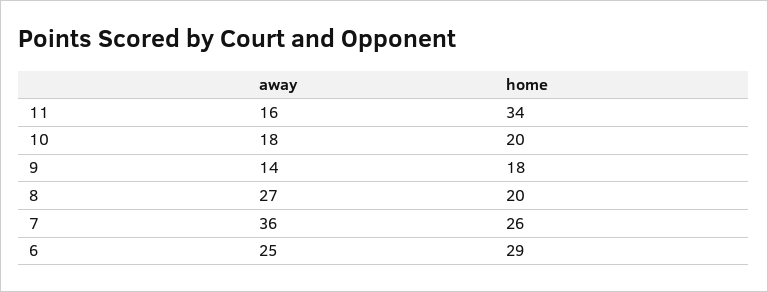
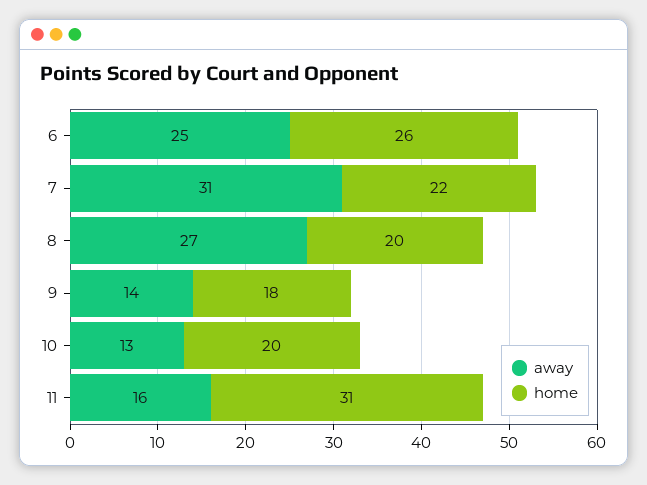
  {
    "away": {
      "11": 16,
-     "10": 18,
+     "10": 13,
      "9": 14,
      "8": 27,
-     "7": 36,
+     "7": 31,
      "6": 25
    },
    "home": {
-     "11": 34,
+     "11": 31,
      "10": 20,
      "9": 18,
      "8": 20,
-     "7": 26,
+     "7": 22,
-     "6": 29
+     "6": 26
    }
  }

